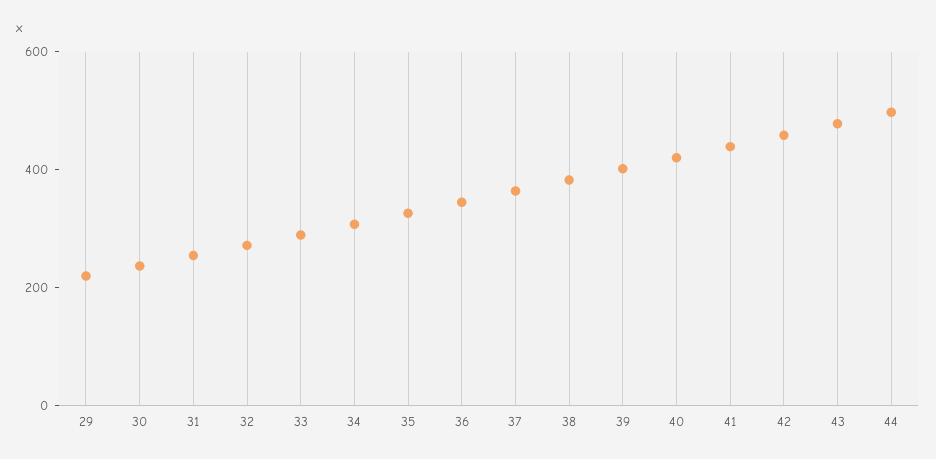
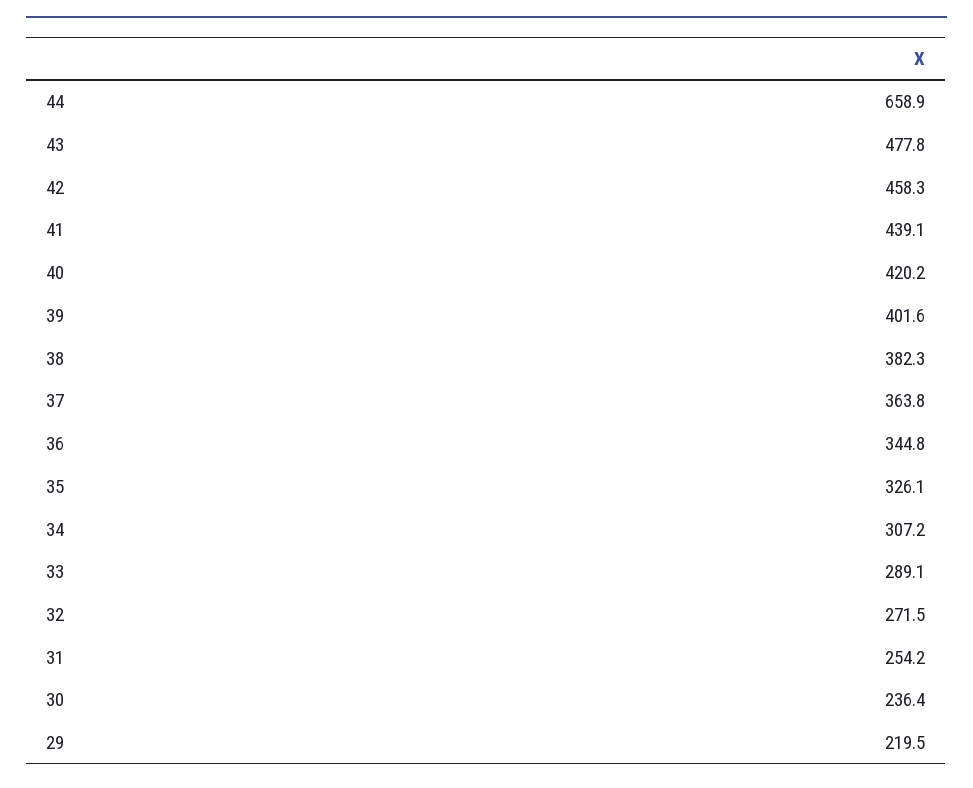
  {
    "29": 219.5,
    "30": 236.4,
    "31": 254.2,
    "32": 271.5,
    "33": 289.1,
    "34": 307.2,
    "35": 326.1,
    "36": 344.8,
    "37": 363.8,
    "38": 382.3,
    "39": 401.6,
    "40": 420.2,
    "41": 439.1,
    "42": 458.3,
    "43": 477.8,
-   "44": 500
+   "44": 658.9
  }

